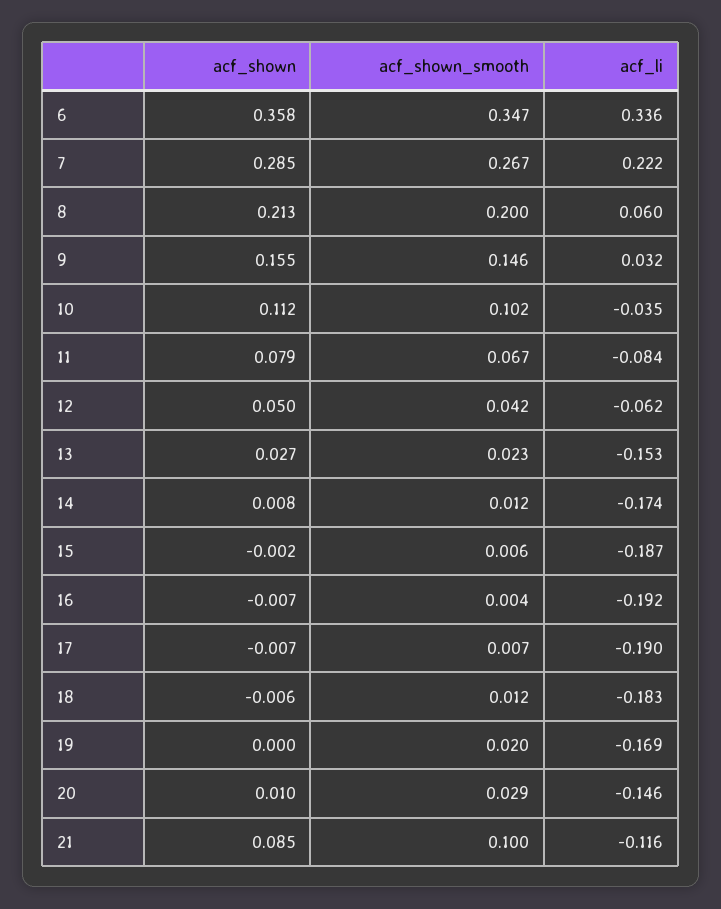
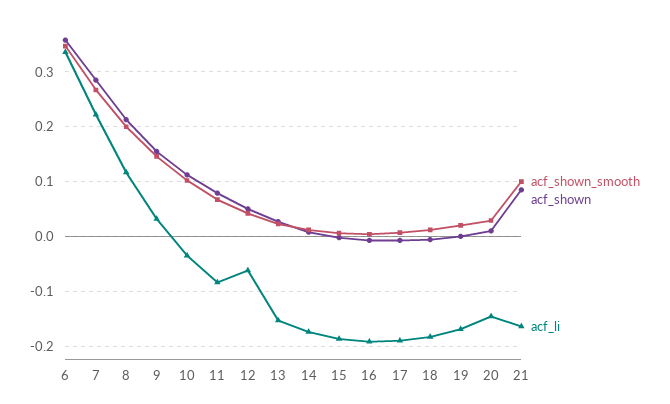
  {
    "acf_shown": {
      "6": 0.358,
      "7": 0.285,
      "8": 0.213,
      "9": 0.155,
      "10": 0.112,
      "11": 0.079,
      "12": 0.05,
      "13": 0.027,
      "14": 0.008,
      "15": -0.002,
      "16": -0.007,
      "17": -0.007,
      "18": -0.006,
      "19": 0,
      "20": 0.01,
      "21": 0.085
    },
    "acf_shown_smooth": {
      "6": 0.347,
      "7": 0.267,
      "8": 0.2,
      "9": 0.146,
      "10": 0.102,
      "11": 0.067,
      "12": 0.042,
      "13": 0.023,
      "14": 0.012,
      "15": 0.006,
      "16": 0.004,
      "17": 0.007,
      "18": 0.012,
      "19": 0.02,
      "20": 0.029,
      "21": 0.1
    },
    "acf_li": {
      "6": 0.336,
      "7": 0.222,
-     "8": 0.06,
+     "8": 0.12,
      "9": 0.032,
      "10": -0.035,
      "11": -0.084,
      "12": -0.062,
      "13": -0.153,
      "14": -0.174,
      "15": -0.187,
      "16": -0.192,
      "17": -0.19,
      "18": -0.183,
      "19": -0.169,
      "20": -0.146,
-     "21": -0.116
+     "21": -0.16
    }
  }

